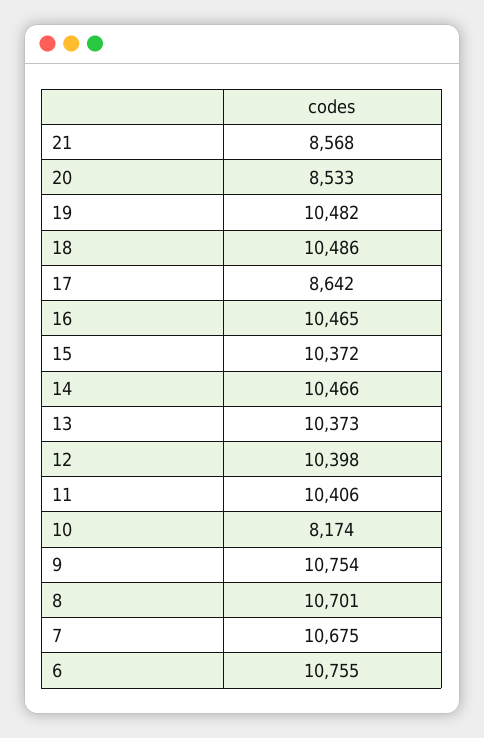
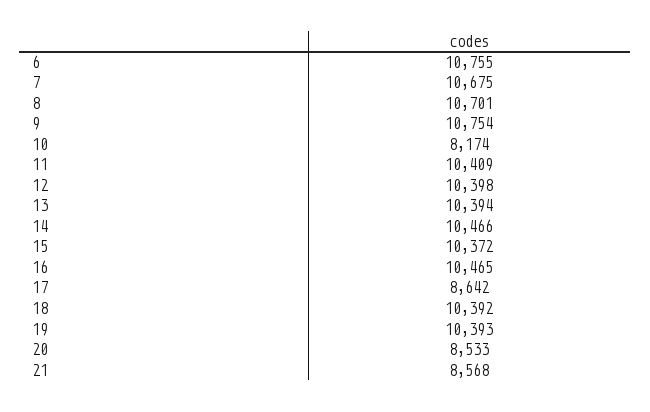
  {
    "21": 8568,
    "20": 8533,
-   "19": 10482,
+   "19": 10393,
-   "18": 10486,
+   "18": 10392,
    "17": 8642,
    "16": 10465,
    "15": 10372,
    "14": 10466,
-   "13": 10373,
+   "13": 10394,
    "12": 10398,
-   "11": 10406,
+   "11": 10409,
    "10": 8174,
    "9": 10754,
    "8": 10701,
    "7": 10675,
    "6": 10755
  }

